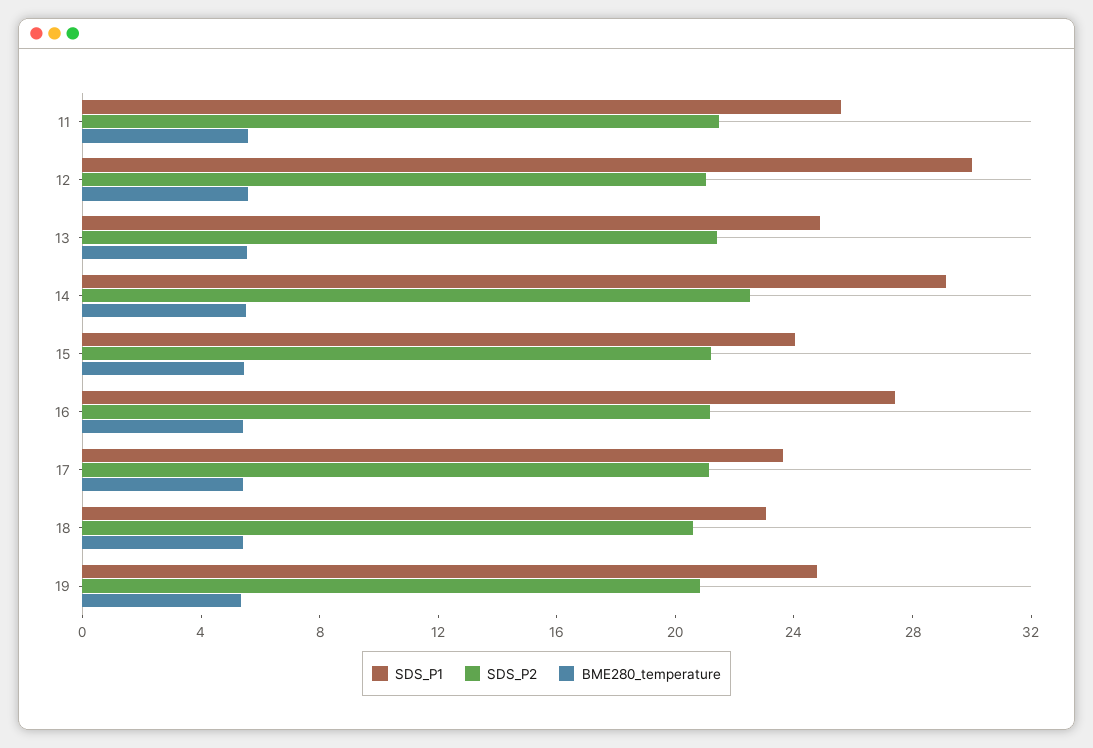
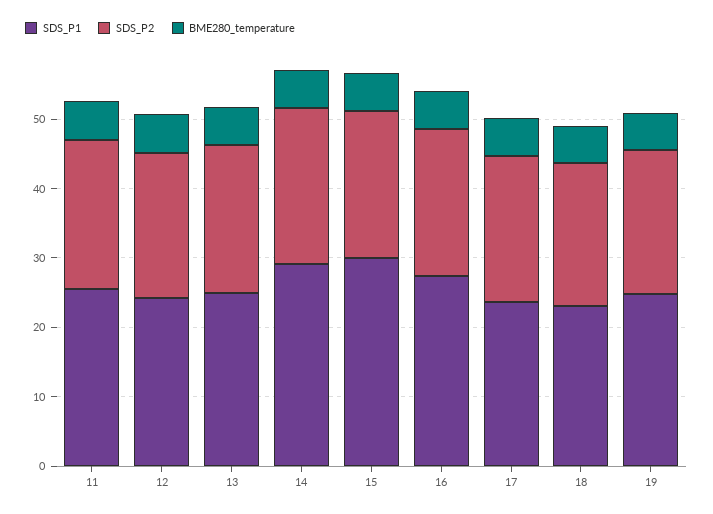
  {
    "SDS_P1": {
      "11": 26,
-     "12": 30,
+     "12": 24,
      "13": 25,
      "14": 29,
-     "15": 24,
+     "15": 30,
      "16": 27,
      "17": 24,
      "18": 23,
      "19": 25
    },
    "SDS_P2": {
      "11": 21,
      "12": 21,
      "13": 21,
      "14": 23,
      "15": 21,
      "16": 21,
      "17": 21,
      "18": 21,
      "19": 21
    },
    "BME280_temperature": {
      "11": 6,
      "12": 6,
      "13": 6,
      "14": 6,
      "15": 5,
      "16": 5,
      "17": 5,
      "18": 5,
      "19": 5
    }
  }

